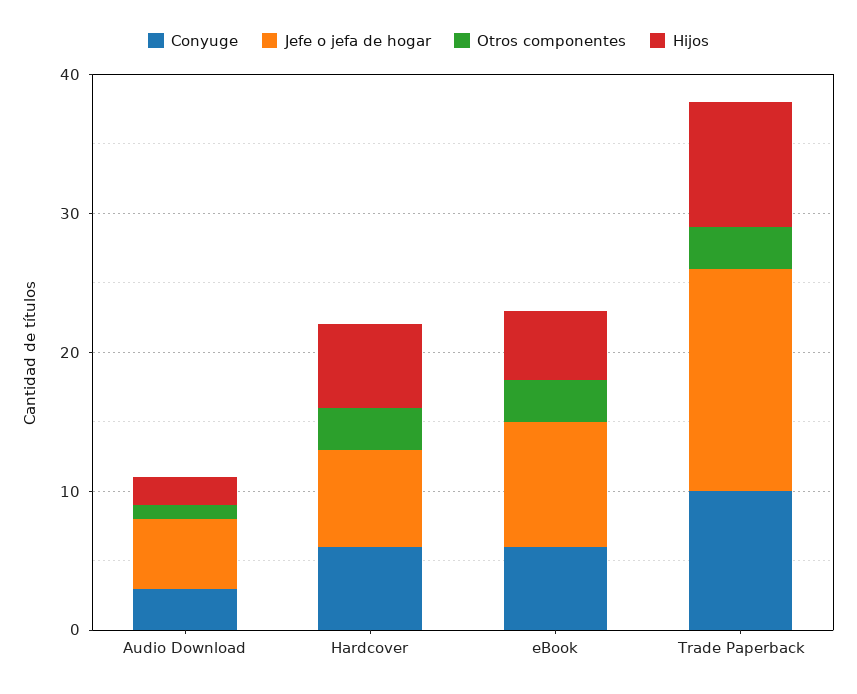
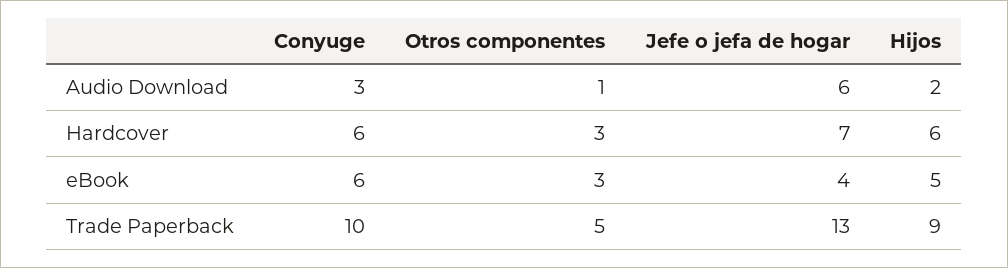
  {
    "Conyuge": {
      "Audio Download": 3,
      "Hardcover": 6,
      "eBook": 6,
      "Trade Paperback": 10
    },
    "Jefe o jefa de hogar": {
-     "Audio Download": 5,
+     "Audio Download": 6,
      "Hardcover": 7,
-     "eBook": 9,
+     "eBook": 4,
-     "Trade Paperback": 16
+     "Trade Paperback": 13
    },
    "Otros componentes": {
      "Audio Download": 1,
      "Hardcover": 3,
      "eBook": 3,
-     "Trade Paperback": 3
+     "Trade Paperback": 5
    },
    "Hijos": {
      "Audio Download": 2,
      "Hardcover": 6,
      "eBook": 5,
      "Trade Paperback": 9
    }
  }

